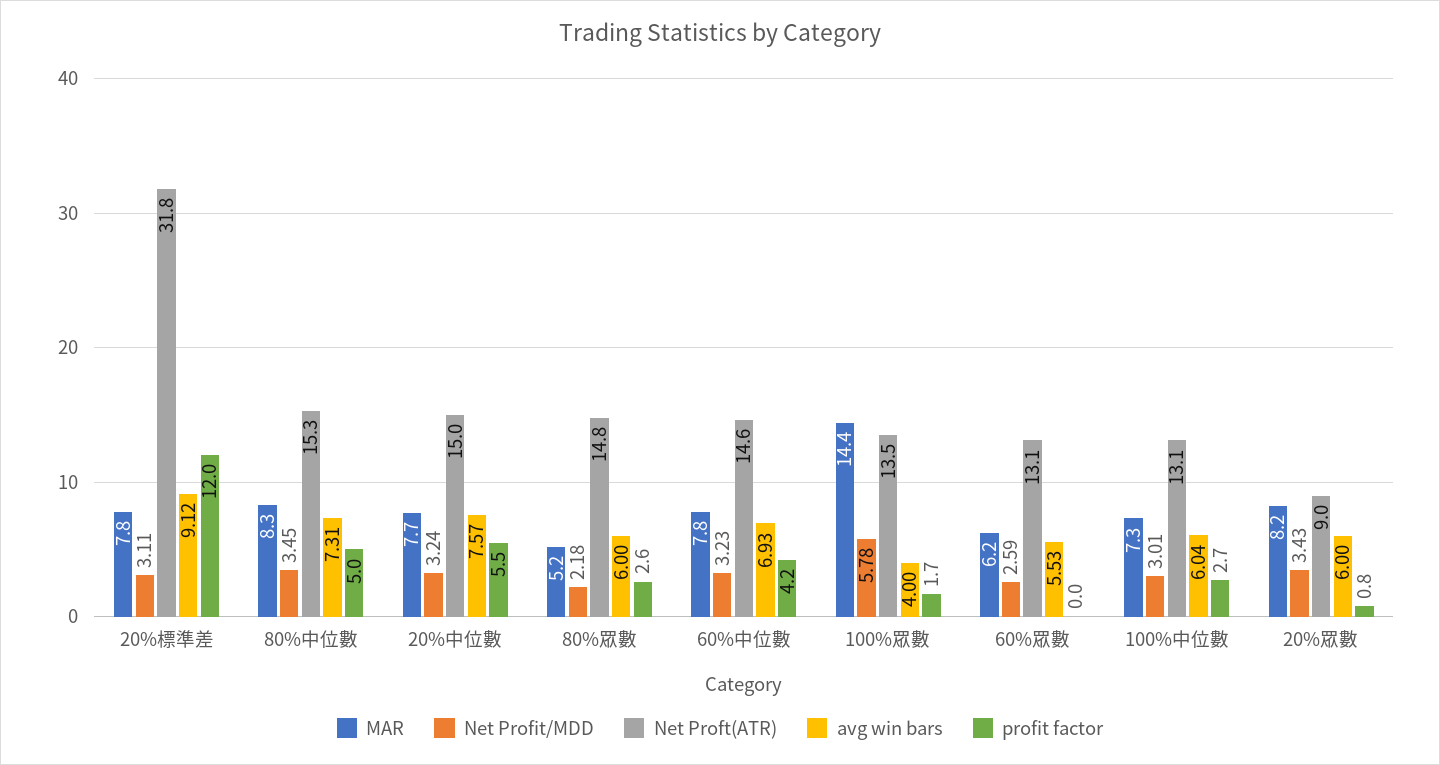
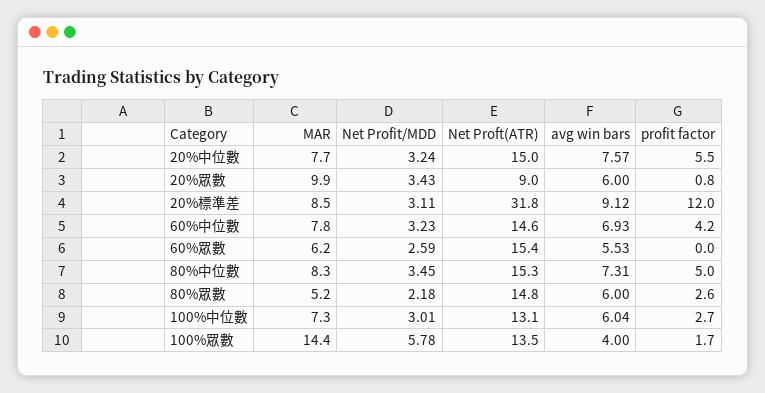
  {
    "MAR": {
-     "20%標準差": 7.8,
+     "20%標準差": 8.5,
      "80%中位數": 8.3,
      "20%中位數": 7.7,
      "80%眾數": 5.2,
      "60%中位數": 7.8,
      "100%眾數": 14.4,
      "60%眾數": 6.2,
      "100%中位數": 7.3,
-     "20%眾數": 8.2
+     "20%眾數": 9.9
    },
    "Net Profit/MDD": {
      "20%標準差": 3.11,
      "80%中位數": 3.45,
      "20%中位數": 3.24,
      "80%眾數": 2.18,
      "60%中位數": 3.23,
      "100%眾數": 5.78,
      "60%眾數": 2.59,
      "100%中位數": 3.01,
      "20%眾數": 3.43
    },
    "Net Proft(ATR)": {
      "20%標準差": 31.8,
      "80%中位數": 15.3,
      "20%中位數": 15,
      "80%眾數": 14.8,
      "60%中位數": 14.6,
      "100%眾數": 13.5,
-     "60%眾數": 13.1,
+     "60%眾數": 15.4,
      "100%中位數": 13.1,
      "20%眾數": 9
    },
    "avg win bars": {
      "20%標準差": 9.12,
      "80%中位數": 7.31,
      "20%中位數": 7.57,
      "80%眾數": 6,
      "60%中位數": 6.93,
      "100%眾數": 4,
      "60%眾數": 5.53,
      "100%中位數": 6.04,
      "20%眾數": 6
    },
    "profit factor": {
      "20%標準差": 12,
      "80%中位數": 5,
      "20%中位數": 5.5,
      "80%眾數": 2.6,
      "60%中位數": 4.2,
      "100%眾數": 1.7,
      "60%眾數": 0,
      "100%中位數": 2.7,
      "20%眾數": 0.8
    }
  }

